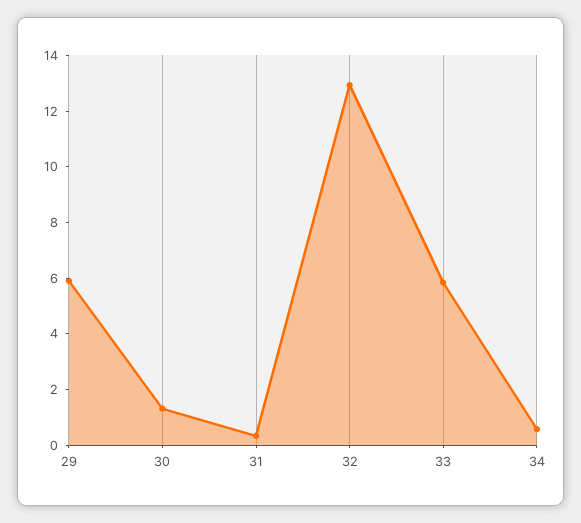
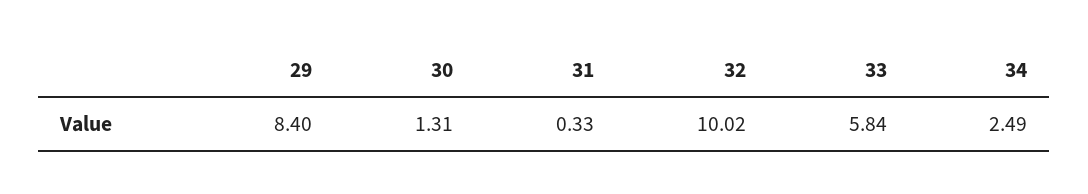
  {
-   "29": 6,
+   "29": 8.4,
    "30": 1.31,
    "31": 0.33,
-   "32": 13,
+   "32": 10.02,
    "33": 5.84,
-   "34": 0.5
+   "34": 2.49
  }

